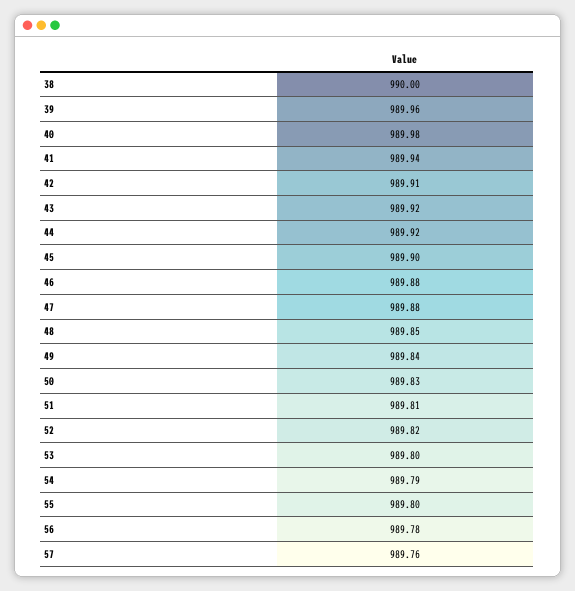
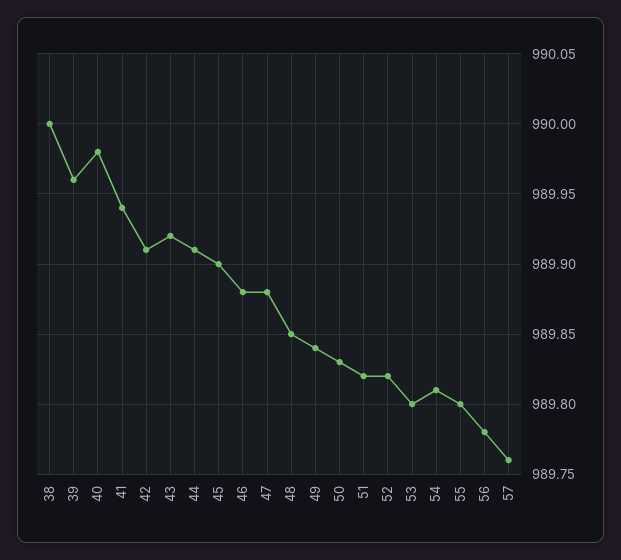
  {
    "38": 990,
    "39": 989.96,
    "40": 989.98,
    "41": 989.94,
    "42": 989.91,
    "43": 989.92,
-   "44": 989.92,
+   "44": 989.91,
    "45": 989.9,
    "46": 989.88,
    "47": 989.88,
    "48": 989.85,
    "49": 989.84,
    "50": 989.83,
-   "51": 989.81,
+   "51": 989.82,
    "52": 989.82,
    "53": 989.8,
-   "54": 989.79,
+   "54": 989.81,
    "55": 989.8,
    "56": 989.78,
    "57": 989.76
  }

